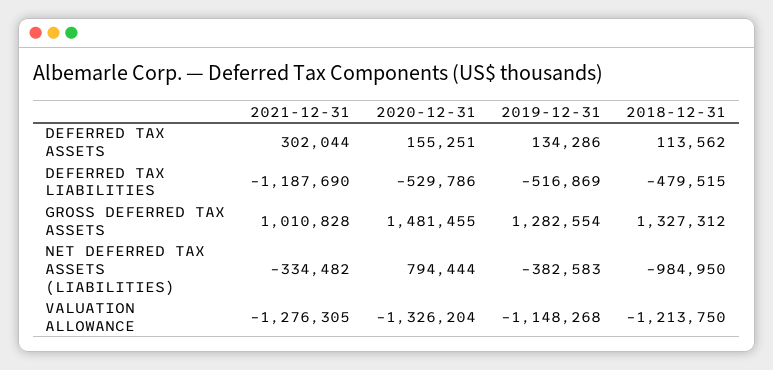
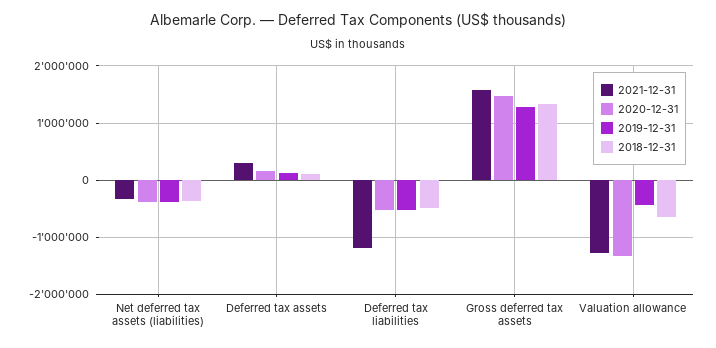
  {
    "2021-12-31": {
      "DEFERRED TAX ASSETS": 302044,
      "DEFERRED TAX LIABILITIES": -1187690,
-     "GROSS DEFERRED TAX ASSETS": 1010828,
+     "GROSS DEFERRED TAX ASSETS": 1600000,
      "NET DEFERRED TAX ASSETS (LIABILITIES)": -334482,
      "VALUATION ALLOWANCE": -1276305
    },
    "2020-12-31": {
      "DEFERRED TAX ASSETS": 155251,
      "DEFERRED TAX LIABILITIES": -529786,
      "GROSS DEFERRED TAX ASSETS": 1481455,
-     "NET DEFERRED TAX ASSETS (LIABILITIES)": 794444,
+     "NET DEFERRED TAX ASSETS (LIABILITIES)": -400000,
      "VALUATION ALLOWANCE": -1326204
    },
    "2019-12-31": {
      "DEFERRED TAX ASSETS": 134286,
      "DEFERRED TAX LIABILITIES": -516869,
      "GROSS DEFERRED TAX ASSETS": 1282554,
      "NET DEFERRED TAX ASSETS (LIABILITIES)": -382583,
-     "VALUATION ALLOWANCE": -1148268
+     "VALUATION ALLOWANCE": -400000
    },
    "2018-12-31": {
      "DEFERRED TAX ASSETS": 113562,
      "DEFERRED TAX LIABILITIES": -479515,
      "GROSS DEFERRED TAX ASSETS": 1327312,
-     "NET DEFERRED TAX ASSETS (LIABILITIES)": -984950,
+     "NET DEFERRED TAX ASSETS (LIABILITIES)": -400000,
-     "VALUATION ALLOWANCE": -1213750
+     "VALUATION ALLOWANCE": -600000
    }
  }

